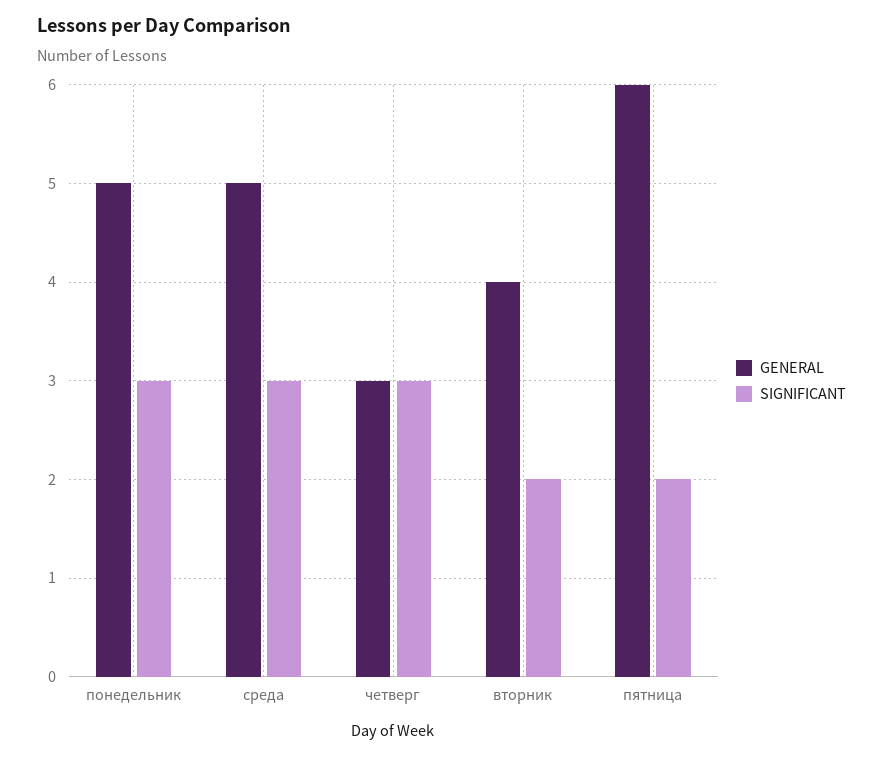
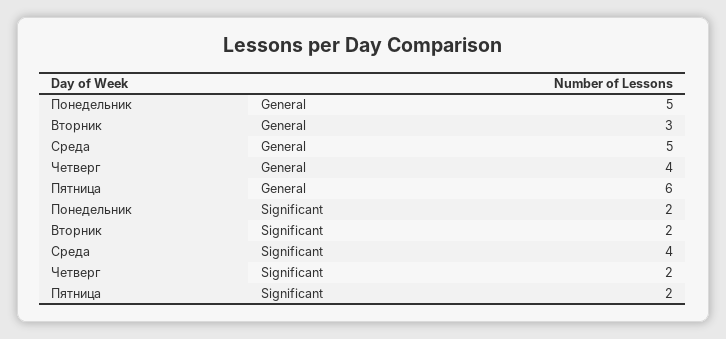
  {
    "GENERAL": {
      "понедельник": 5,
      "среда": 5,
-     "четверг": 3,
+     "четверг": 4,
-     "вторник": 4,
+     "вторник": 3,
      "пятница": 6
    },
    "SIGNIFICANT": {
-     "понедельник": 3,
+     "понедельник": 2,
-     "среда": 3,
+     "среда": 4,
-     "четверг": 3,
+     "четверг": 2,
      "вторник": 2,
      "пятница": 2
    }
  }

